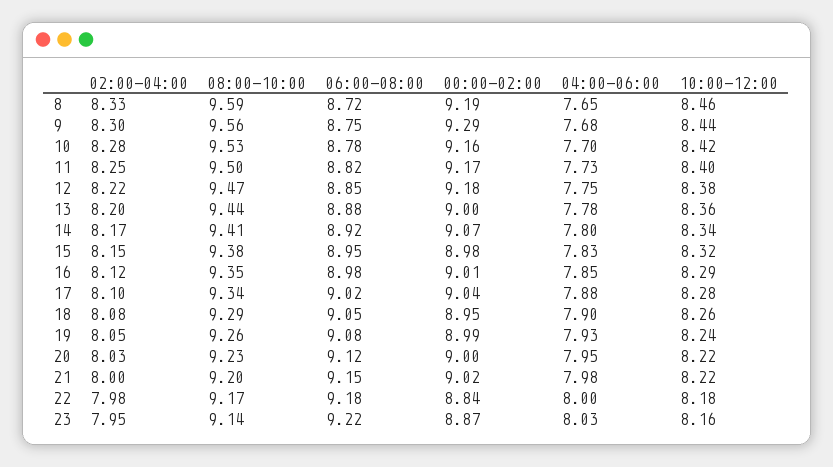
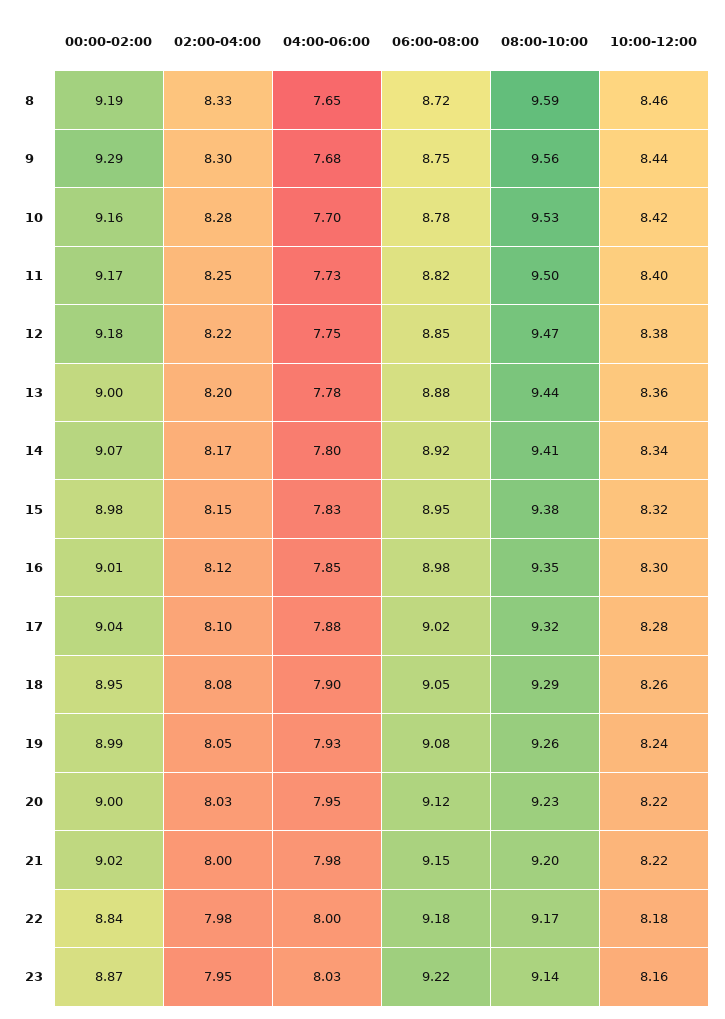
  {
    "02:00-04:00": {
      "8": 8.33,
      "9": 8.3,
      "10": 8.28,
      "11": 8.25,
      "12": 8.22,
      "13": 8.2,
      "14": 8.17,
      "15": 8.15,
      "16": 8.12,
      "17": 8.1,
      "18": 8.08,
      "19": 8.05,
      "20": 8.03,
      "21": 8,
      "22": 7.98,
      "23": 7.95
    },
    "08:00-10:00": {
      "8": 9.59,
      "9": 9.56,
      "10": 9.53,
      "11": 9.5,
      "12": 9.47,
      "13": 9.44,
      "14": 9.41,
      "15": 9.38,
      "16": 9.35,
-     "17": 9.34,
+     "17": 9.32,
      "18": 9.29,
      "19": 9.26,
      "20": 9.23,
      "21": 9.2,
      "22": 9.17,
      "23": 9.14
    },
    "06:00-08:00": {
      "8": 8.72,
      "9": 8.75,
      "10": 8.78,
      "11": 8.82,
      "12": 8.85,
      "13": 8.88,
      "14": 8.92,
      "15": 8.95,
      "16": 8.98,
      "17": 9.02,
      "18": 9.05,
      "19": 9.08,
      "20": 9.12,
      "21": 9.15,
      "22": 9.18,
      "23": 9.22
    },
    "00:00-02:00": {
      "8": 9.19,
      "9": 9.29,
      "10": 9.16,
      "11": 9.17,
      "12": 9.18,
      "13": 9,
      "14": 9.07,
      "15": 8.98,
      "16": 9.01,
      "17": 9.04,
      "18": 8.95,
      "19": 8.99,
      "20": 9,
      "21": 9.02,
      "22": 8.84,
      "23": 8.87
    },
    "04:00-06:00": {
      "8": 7.65,
      "9": 7.68,
      "10": 7.7,
      "11": 7.73,
      "12": 7.75,
      "13": 7.78,
      "14": 7.8,
      "15": 7.83,
      "16": 7.85,
      "17": 7.88,
      "18": 7.9,
      "19": 7.93,
      "20": 7.95,
      "21": 7.98,
      "22": 8,
      "23": 8.03
    },
    "10:00-12:00": {
      "8": 8.46,
      "9": 8.44,
      "10": 8.42,
      "11": 8.4,
      "12": 8.38,
      "13": 8.36,
      "14": 8.34,
      "15": 8.32,
-     "16": 8.29,
+     "16": 8.3,
      "17": 8.28,
      "18": 8.26,
      "19": 8.24,
      "20": 8.22,
      "21": 8.22,
      "22": 8.18,
      "23": 8.16
    }
  }

